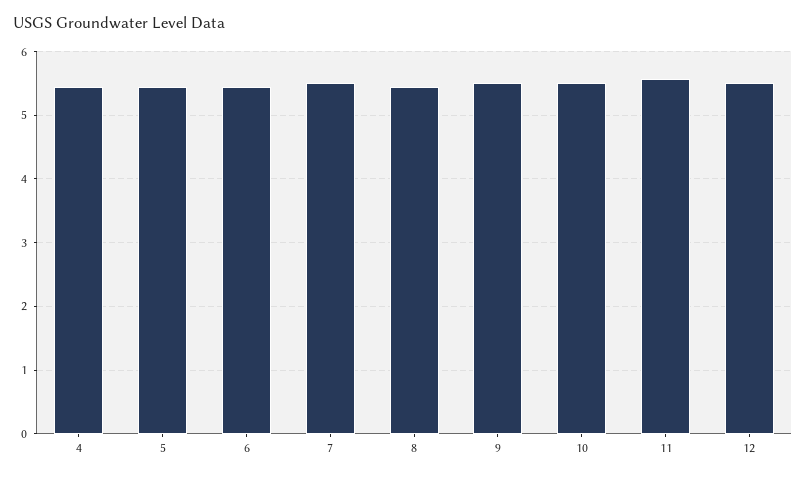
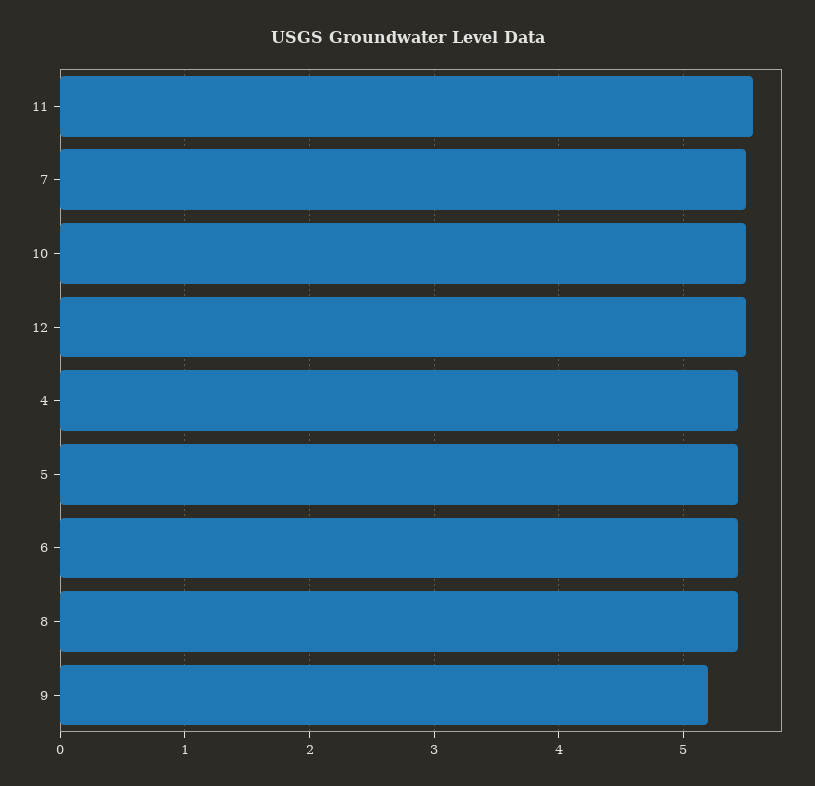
  {
    "4": 5.4,
    "5": 5.4,
    "6": 5.4,
    "7": 5.5,
    "8": 5.4,
-   "9": 5.5,
+   "9": 5.2,
    "10": 5.5,
    "11": 5.6,
    "12": 5.5
  }

